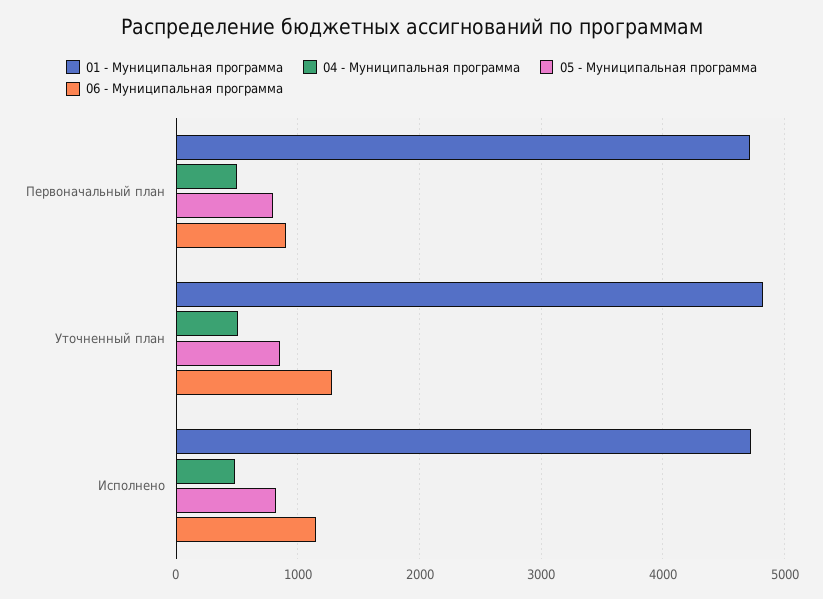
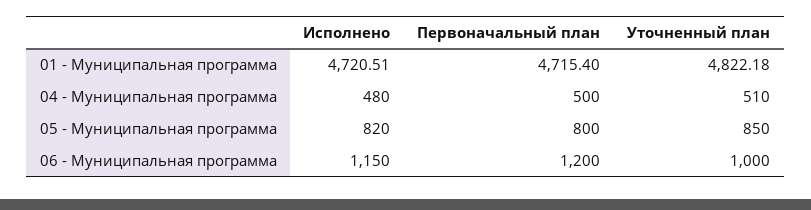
  {
    "01 - Муниципальная программа": {
      "Первоначальный план": 4715.4,
      "Уточненный план": 4822.18,
      "Исполнено": 4720.51
    },
    "04 - Муниципальная программа": {
      "Первоначальный план": 500,
      "Уточненный план": 510,
      "Исполнено": 480
    },
    "05 - Муниципальная программа": {
      "Первоначальный план": 800,
      "Уточненный план": 850,
      "Исполнено": 820
    },
    "06 - Муниципальная программа": {
-     "Первоначальный план": 900,
+     "Первоначальный план": 1200,
-     "Уточненный план": 1300,
+     "Уточненный план": 1000,
      "Исполнено": 1150
    }
  }

